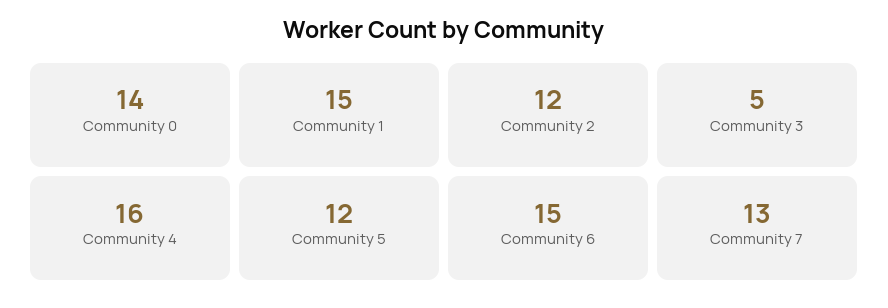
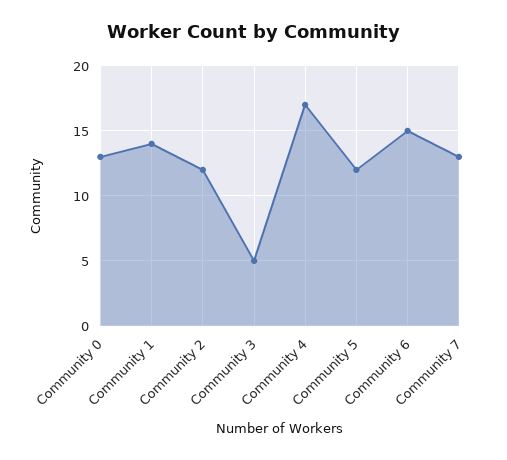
  {
-   "Community 0": 14,
+   "Community 0": 13,
-   "Community 1": 15,
+   "Community 1": 14,
    "Community 2": 12,
    "Community 3": 5,
-   "Community 4": 16,
+   "Community 4": 17,
    "Community 5": 12,
    "Community 6": 15,
    "Community 7": 13
  }

